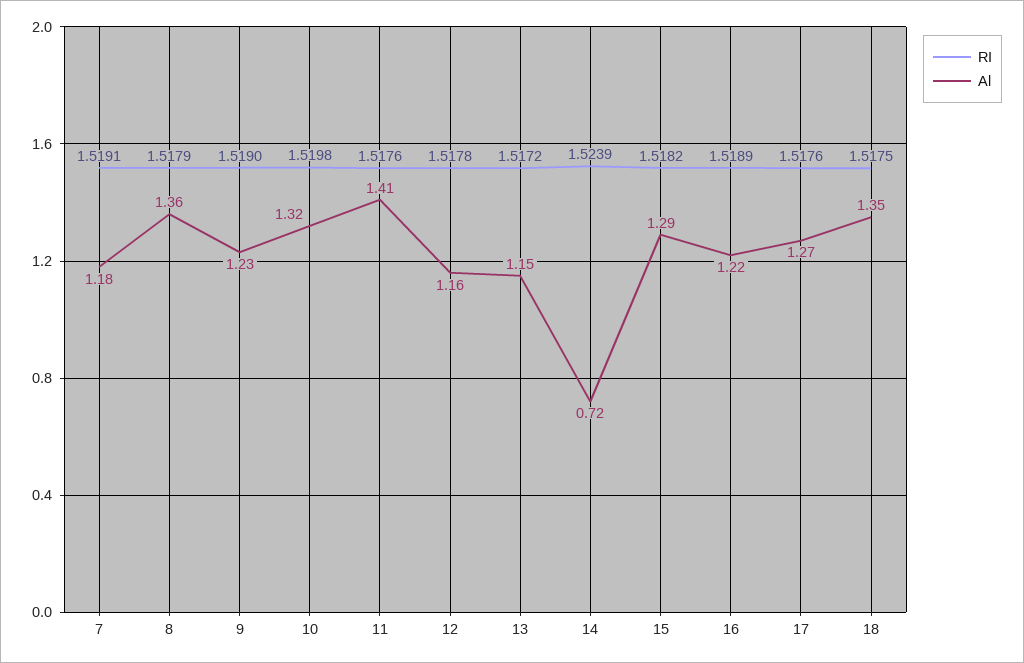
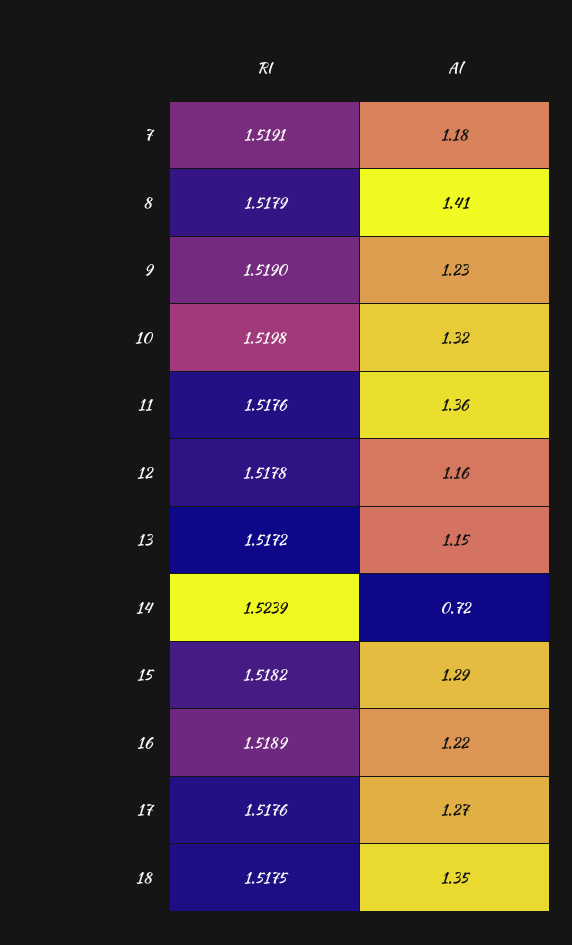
  {
    "RI": {
      "7": 1.5191,
      "8": 1.5179,
      "9": 1.519,
      "10": 1.5198,
      "11": 1.5176,
      "12": 1.5178,
      "13": 1.5172,
      "14": 1.5239,
      "15": 1.5182,
      "16": 1.5189,
      "17": 1.5176,
      "18": 1.5175
    },
    "Al": {
      "7": 1.18,
-     "8": 1.36,
+     "8": 1.41,
      "9": 1.23,
      "10": 1.32,
-     "11": 1.41,
+     "11": 1.36,
      "12": 1.16,
      "13": 1.15,
      "14": 0.72,
      "15": 1.29,
      "16": 1.22,
      "17": 1.27,
      "18": 1.35
    }
  }

